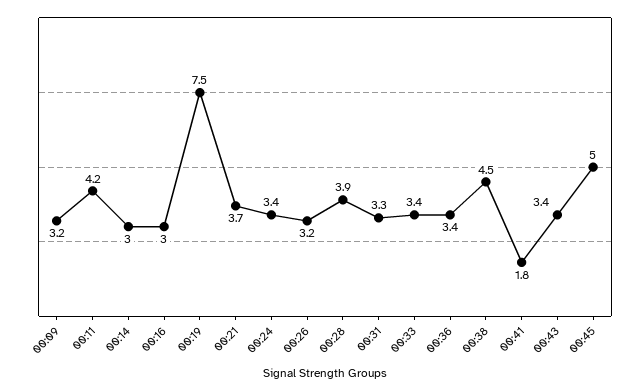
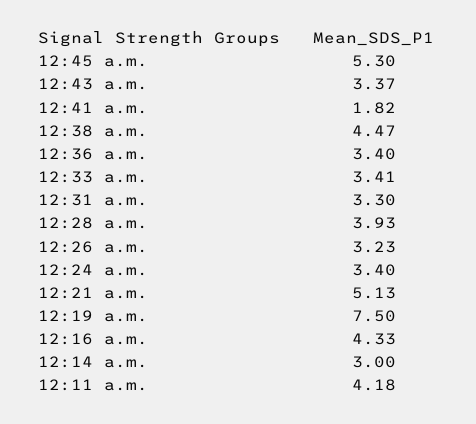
  {
-   "00:09": 3.2,
    "00:11": 4.18,
    "00:14": 3,
-   "00:16": 3,
+   "00:16": 4.33,
    "00:19": 7.5,
-   "00:21": 3.7,
+   "00:21": 5.13,
    "00:24": 3.4,
    "00:26": 3.23,
    "00:28": 3.93,
    "00:31": 3.3,
    "00:33": 3.41,
    "00:36": 3.4,
    "00:38": 4.47,
    "00:41": 1.82,
    "00:43": 3.37,
-   "00:45": 5
+   "00:45": 5.3
  }

